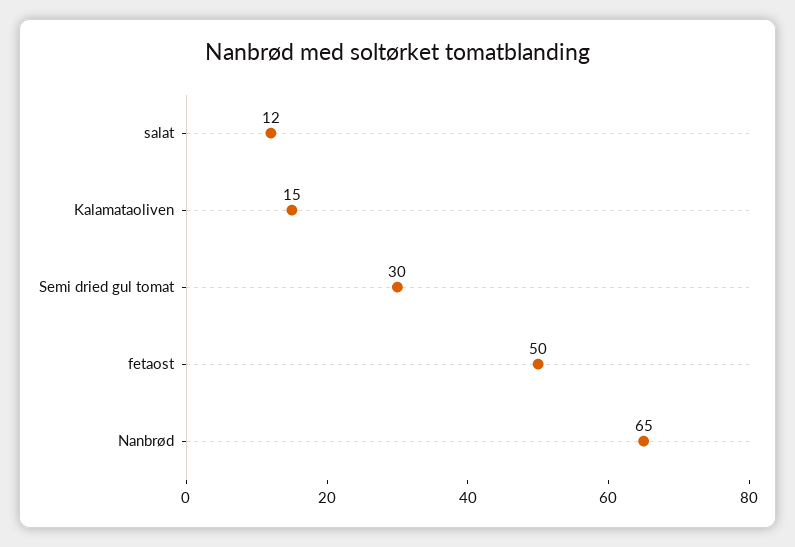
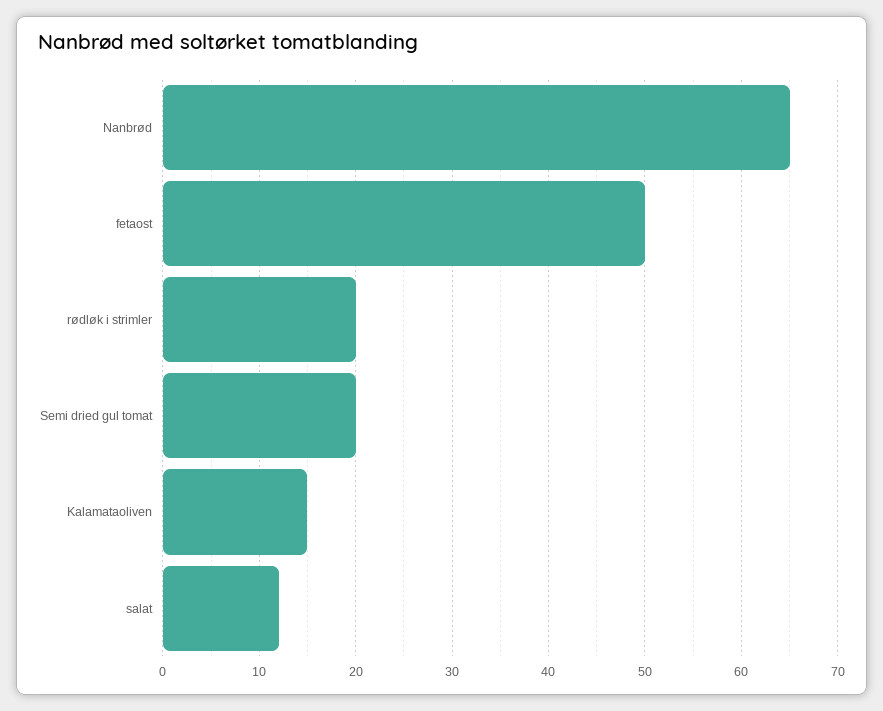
  {
    "salat": 12,
    "Kalamataoliven": 15,
-   "Semi dried gul tomat": 30,
+   "Semi dried gul tomat": 20,
    "fetaost": 50,
-   "Nanbrød": 65
+   "Nanbrød": 65,
+   "rødløk i strimler": 20
  }

